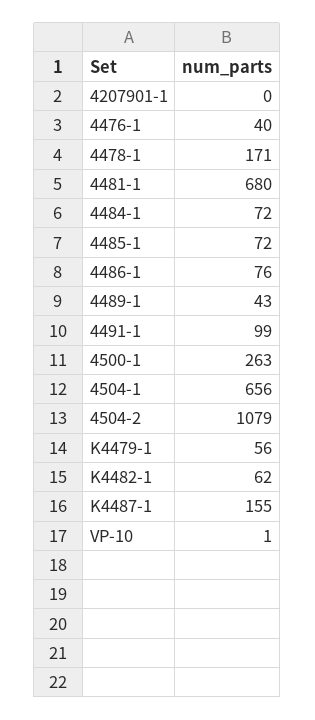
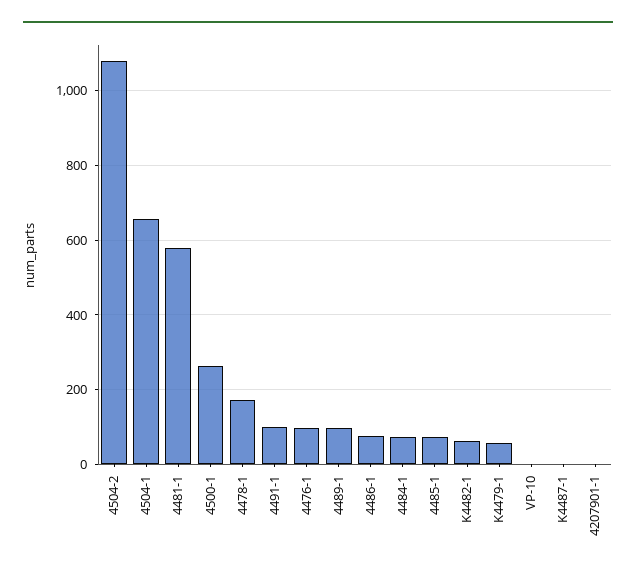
  {
    "4207901-1": 0,
-   "4476-1": 40,
+   "4476-1": 100,
    "4478-1": 171,
-   "4481-1": 680,
+   "4481-1": 580,
    "4484-1": 72,
    "4485-1": 72,
    "4486-1": 76,
-   "4489-1": 43,
+   "4489-1": 100,
    "4491-1": 99,
    "4500-1": 263,
    "4504-1": 656,
    "4504-2": 1079,
    "K4479-1": 56,
    "K4482-1": 62,
-   "K4487-1": 155,
+   "K4487-1": 0,
    "VP-10": 1
  }

